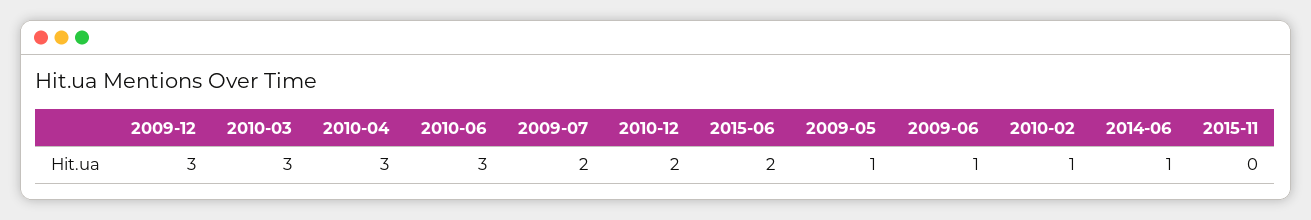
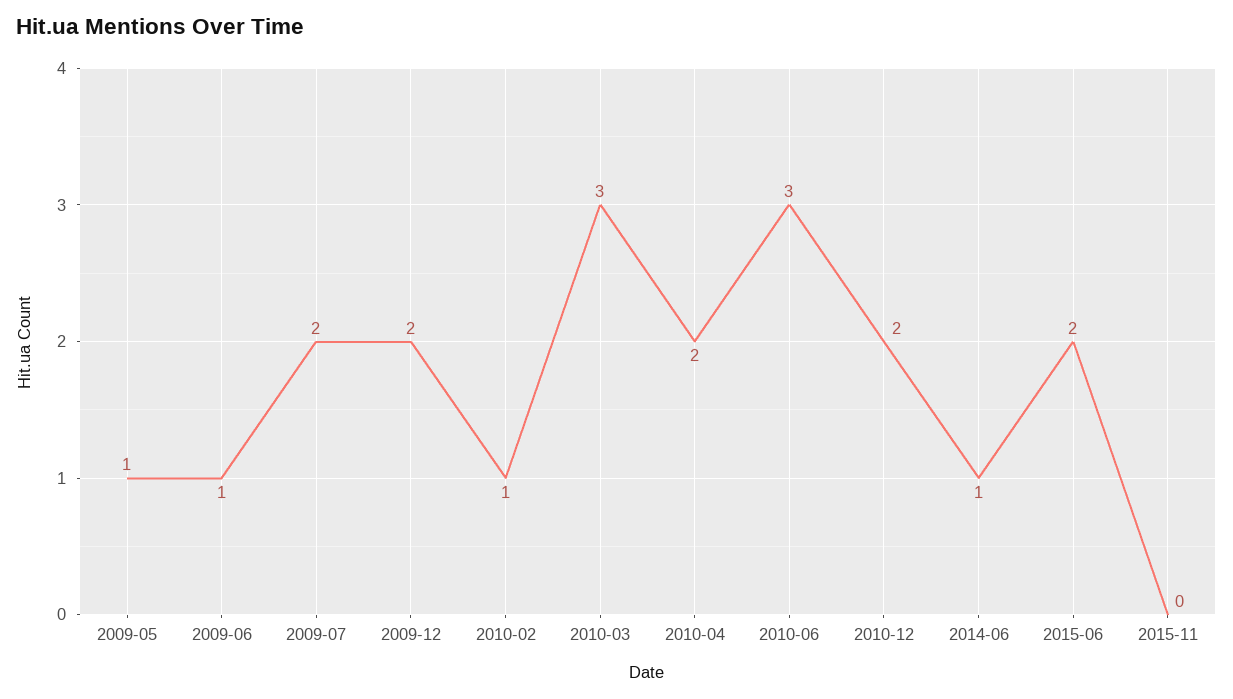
  {
-   "2009-12": 3,
+   "2009-12": 2,
    "2010-03": 3,
-   "2010-04": 3,
+   "2010-04": 2,
    "2010-06": 3,
    "2009-07": 2,
    "2010-12": 2,
    "2015-06": 2,
    "2009-05": 1,
    "2009-06": 1,
    "2010-02": 1,
    "2014-06": 1,
    "2015-11": 0
  }

